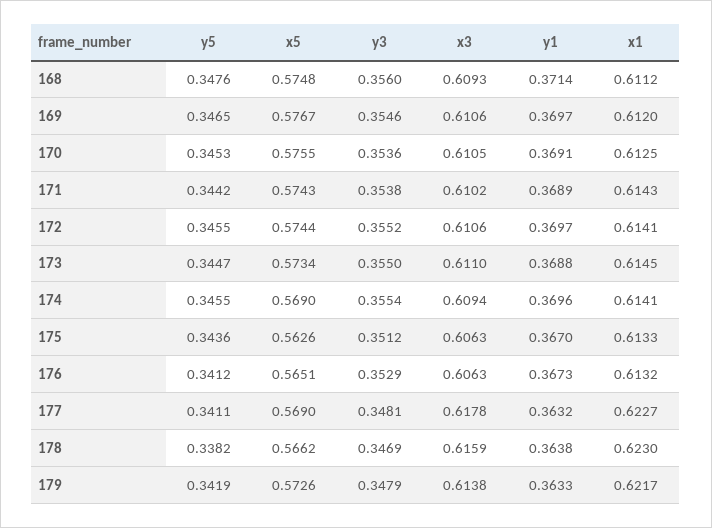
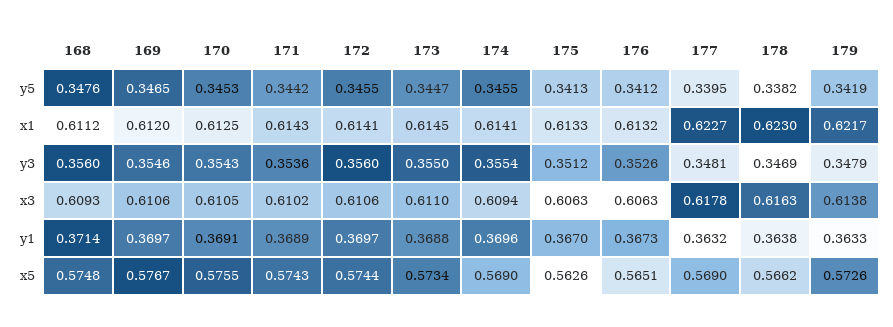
  {
    "y5": {
      "168": 0.3476,
      "169": 0.3465,
      "170": 0.3453,
      "171": 0.3442,
      "172": 0.3455,
      "173": 0.3447,
      "174": 0.3455,
-     "175": 0.3436,
+     "175": 0.3413,
      "176": 0.3412,
-     "177": 0.3411,
+     "177": 0.3395,
      "178": 0.3382,
      "179": 0.3419
    },
    "x5": {
      "168": 0.5748,
      "169": 0.5767,
      "170": 0.5755,
      "171": 0.5743,
      "172": 0.5744,
      "173": 0.5734,
      "174": 0.569,
      "175": 0.5626,
      "176": 0.5651,
      "177": 0.569,
      "178": 0.5662,
      "179": 0.5726
    },
    "y3": {
      "168": 0.356,
      "169": 0.3546,
-     "170": 0.3536,
+     "170": 0.3543,
-     "171": 0.3538,
+     "171": 0.3536,
-     "172": 0.3552,
+     "172": 0.356,
      "173": 0.355,
      "174": 0.3554,
      "175": 0.3512,
-     "176": 0.3529,
+     "176": 0.3526,
      "177": 0.3481,
      "178": 0.3469,
      "179": 0.3479
    },
    "x3": {
      "168": 0.6093,
      "169": 0.6106,
      "170": 0.6105,
      "171": 0.6102,
      "172": 0.6106,
      "173": 0.611,
      "174": 0.6094,
      "175": 0.6063,
      "176": 0.6063,
      "177": 0.6178,
-     "178": 0.6159,
+     "178": 0.6163,
      "179": 0.6138
    },
    "y1": {
      "168": 0.3714,
      "169": 0.3697,
      "170": 0.3691,
      "171": 0.3689,
      "172": 0.3697,
      "173": 0.3688,
      "174": 0.3696,
      "175": 0.367,
      "176": 0.3673,
      "177": 0.3632,
      "178": 0.3638,
      "179": 0.3633
    },
    "x1": {
      "168": 0.6112,
      "169": 0.612,
      "170": 0.6125,
      "171": 0.6143,
      "172": 0.6141,
      "173": 0.6145,
      "174": 0.6141,
      "175": 0.6133,
      "176": 0.6132,
      "177": 0.6227,
      "178": 0.623,
      "179": 0.6217
    }
  }

